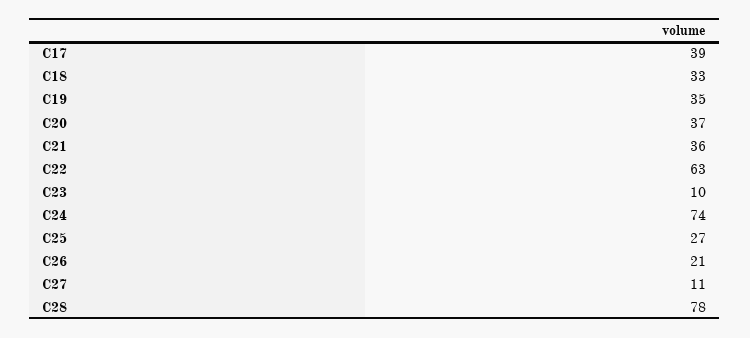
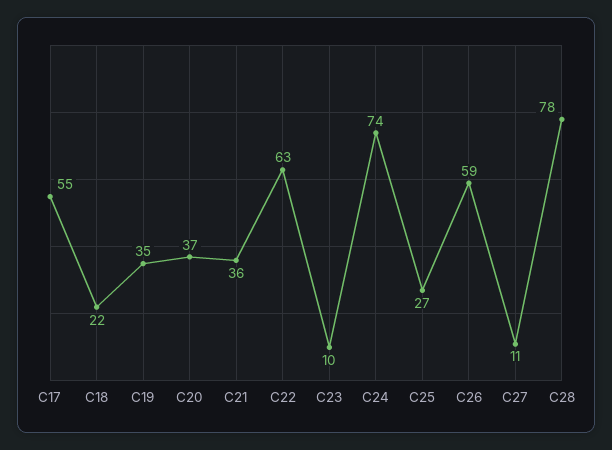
  {
-   "C17": 39,
+   "C17": 55,
-   "C18": 33,
+   "C18": 22,
    "C19": 35,
    "C20": 37,
    "C21": 36,
    "C22": 63,
    "C23": 10,
    "C24": 74,
    "C25": 27,
-   "C26": 21,
+   "C26": 59,
    "C27": 11,
    "C28": 78
  }

